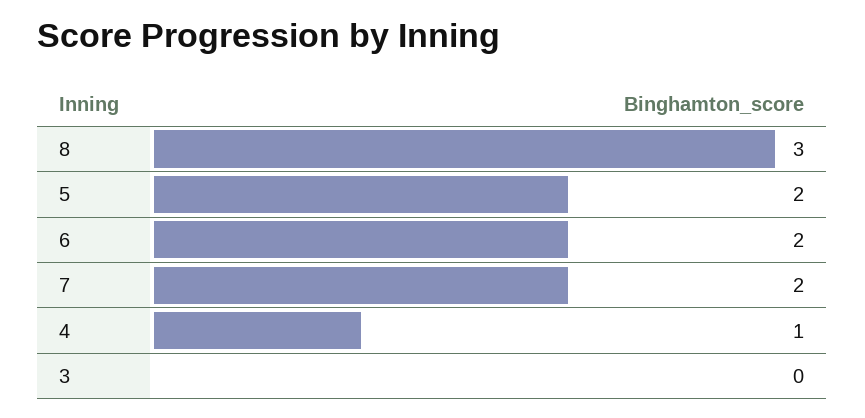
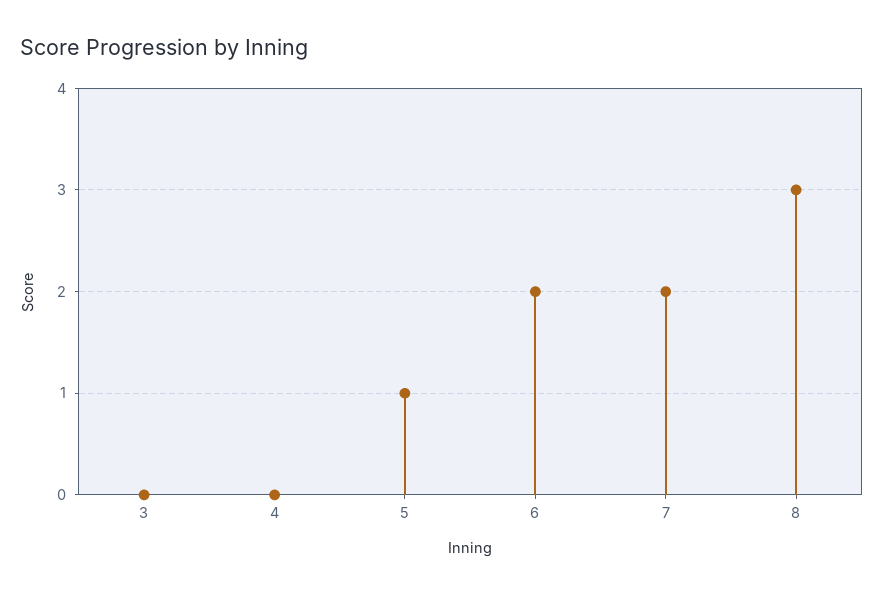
  {
    "8": 3,
-   "5": 2,
+   "5": 1,
    "6": 2,
    "7": 2,
-   "4": 1,
+   "4": 0,
    "3": 0
  }

